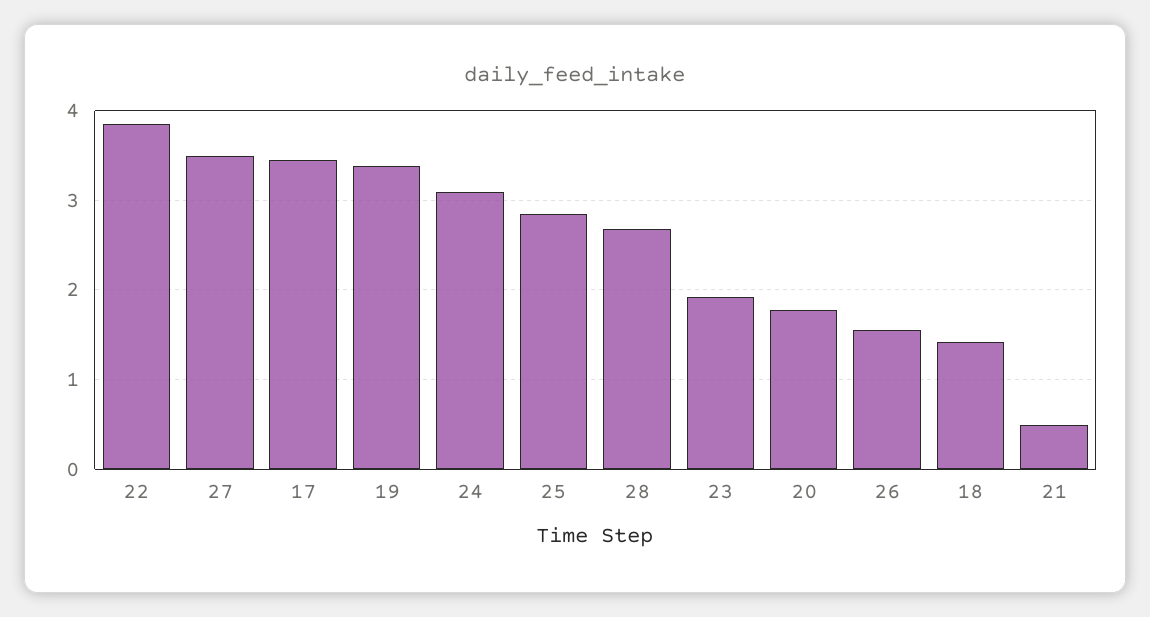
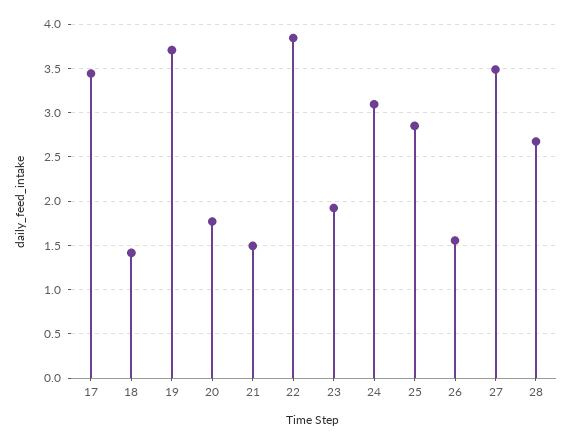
  {
    "22": 3.8,
    "27": 3.5,
    "17": 3.4,
-   "19": 3.4,
+   "19": 3.7,
    "24": 3.1,
    "25": 2.9,
    "28": 2.7,
    "23": 1.9,
    "20": 1.8,
    "26": 1.6,
    "18": 1.4,
-   "21": 0.5
+   "21": 1.5
  }

